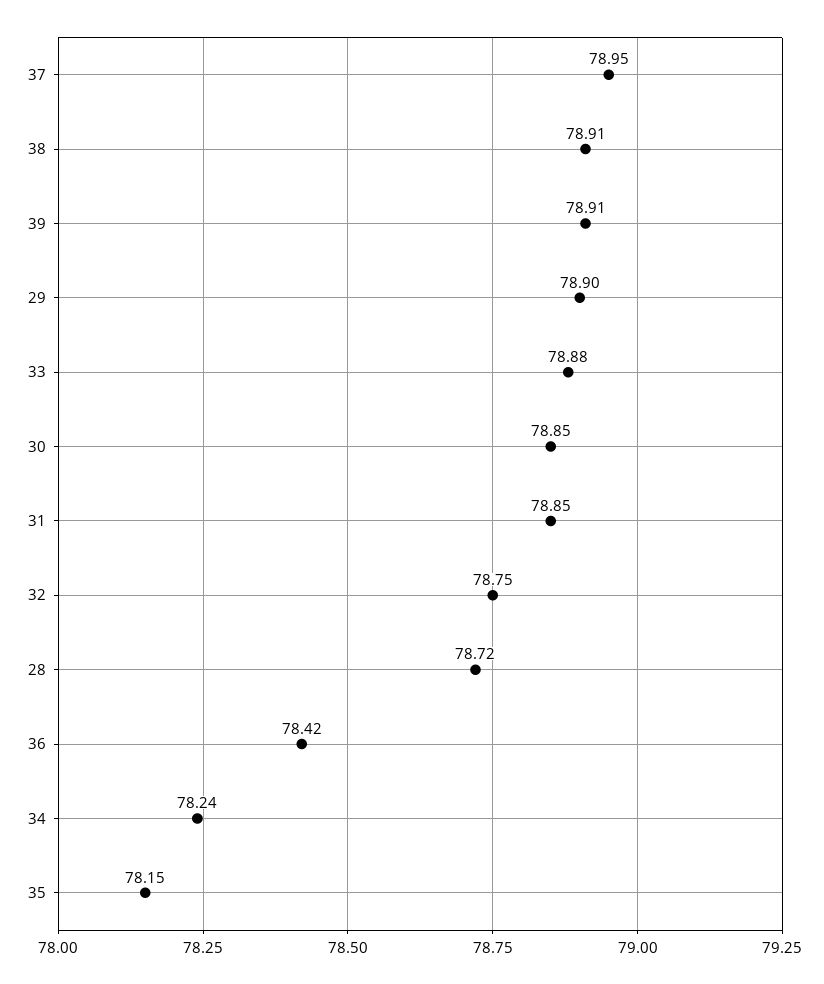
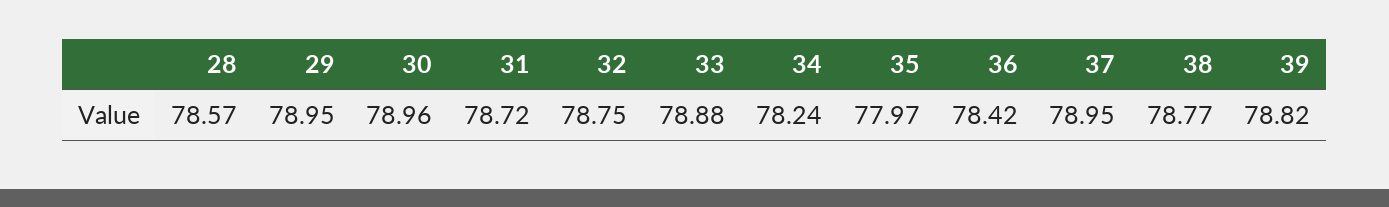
  {
    "37": 78.95,
-   "38": 78.91,
+   "38": 78.77,
-   "39": 78.91,
+   "39": 78.82,
-   "29": 78.9,
+   "29": 78.95,
    "33": 78.88,
-   "30": 78.85,
+   "30": 78.96,
-   "31": 78.85,
+   "31": 78.72,
    "32": 78.75,
-   "28": 78.72,
+   "28": 78.57,
    "36": 78.42,
    "34": 78.24,
-   "35": 78.15
+   "35": 77.97
  }

